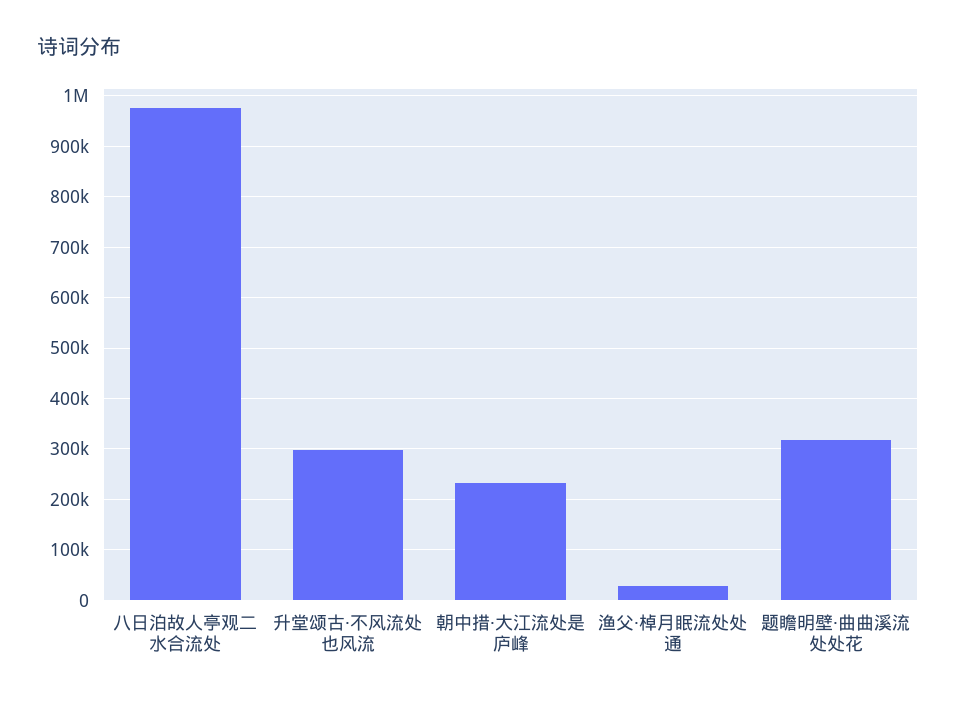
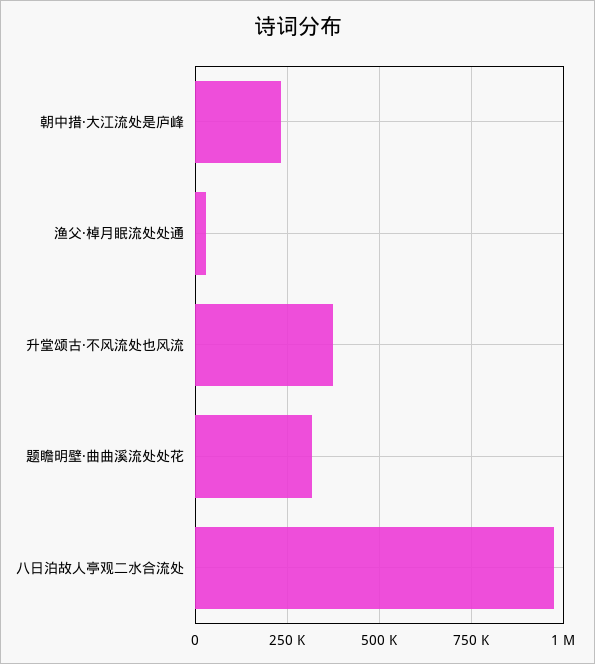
  {
    "八日泊故人亭观二水合流处": 980000,
-   "升堂颂古·不风流处也风流": 300000,
+   "升堂颂古·不风流处也风流": 375000,
    "朝中措·大江流处是庐峰": 240000,
    "渔父·棹月眠流处处通": 20000,
    "题瞻明壁·曲曲溪流处处花": 320000
  }

